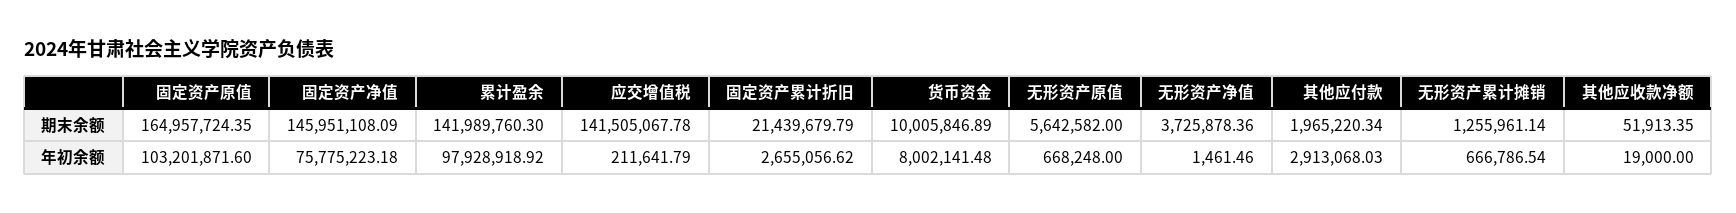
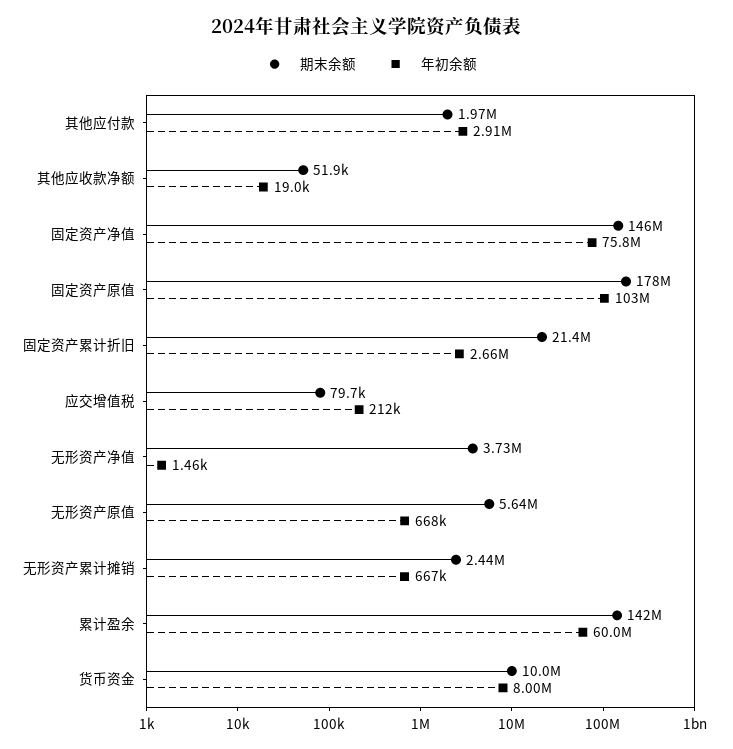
  {
    "期末余额": {
-     "固定资产原值": 164957724.35,
+     "固定资产原值": 178000000,
      "固定资产净值": 145951108.09,
      "累计盈余": 141989760.3,
-     "应交增值税": 141505067.78,
+     "应交增值税": 79700,
      "固定资产累计折旧": 21439679.79,
      "货币资金": 10005846.89,
      "无形资产原值": 5642582,
      "无形资产净值": 3725878.36,
      "其他应付款": 1965220.34,
-     "无形资产累计摊销": 1255961.14,
+     "无形资产累计摊销": 2440000,
      "其他应收款净额": 51913.35
    },
    "年初余额": {
      "固定资产原值": 103201871.6,
      "固定资产净值": 75775223.18,
-     "累计盈余": 97928918.92,
+     "累计盈余": 60000000,
      "应交增值税": 211641.79,
      "固定资产累计折旧": 2655056.62,
      "货币资金": 8002141.48,
      "无形资产原值": 668248,
      "无形资产净值": 1461.46,
      "其他应付款": 2913068.03,
      "无形资产累计摊销": 666786.54,
      "其他应收款净额": 19000
    }
  }

